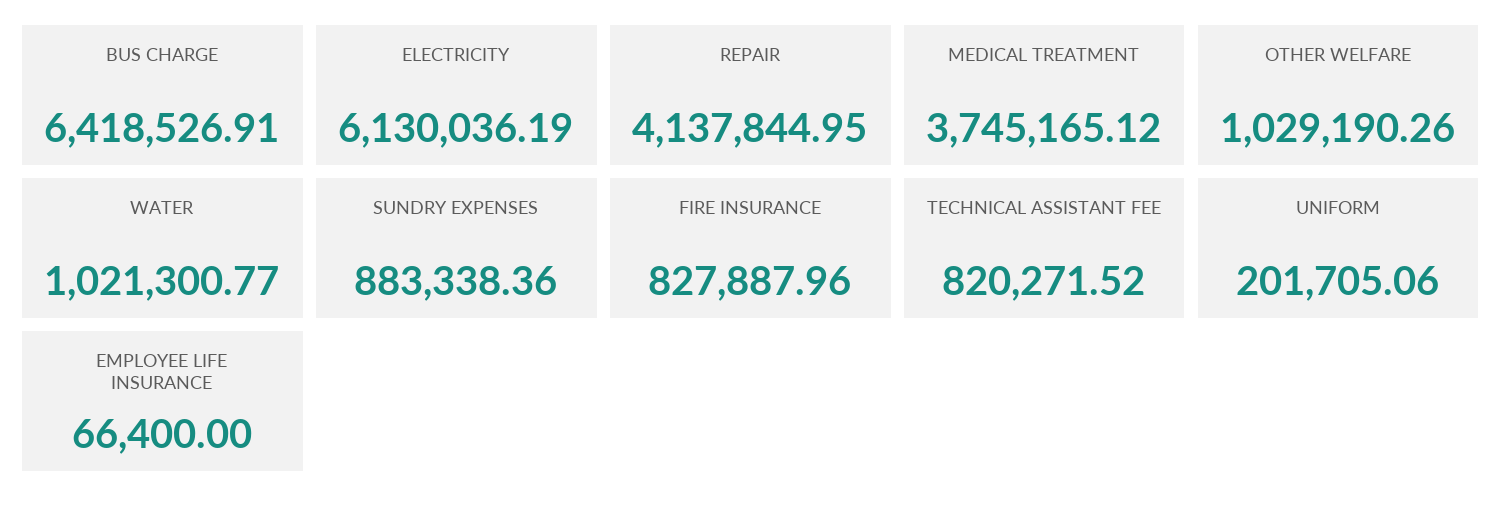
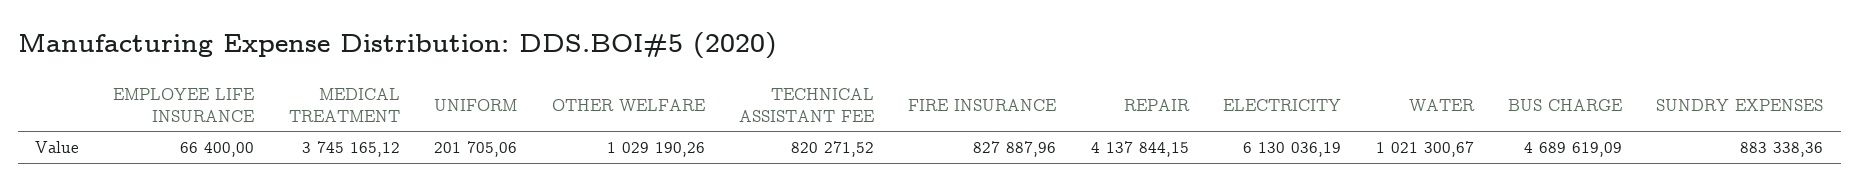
  {
-   "BUS CHARGE": 6418526.91,
+   "BUS CHARGE": 4689619.09,
    "ELECTRICITY": 6130036.19,
-   "REPAIR": 4137844.95,
+   "REPAIR": 4137844.15,
    "MEDICAL TREATMENT": 3745165.12,
    "OTHER WELFARE": 1029190.26,
-   "WATER": 1021300.77,
+   "WATER": 1021300.67,
    "SUNDRY EXPENSES": 883338.36,
    "FIRE INSURANCE": 827887.96,
    "TECHNICAL ASSISTANT FEE": 820271.52,
    "UNIFORM": 201705.06,
    "EMPLOYEE LIFE INSURANCE": 66400
  }

